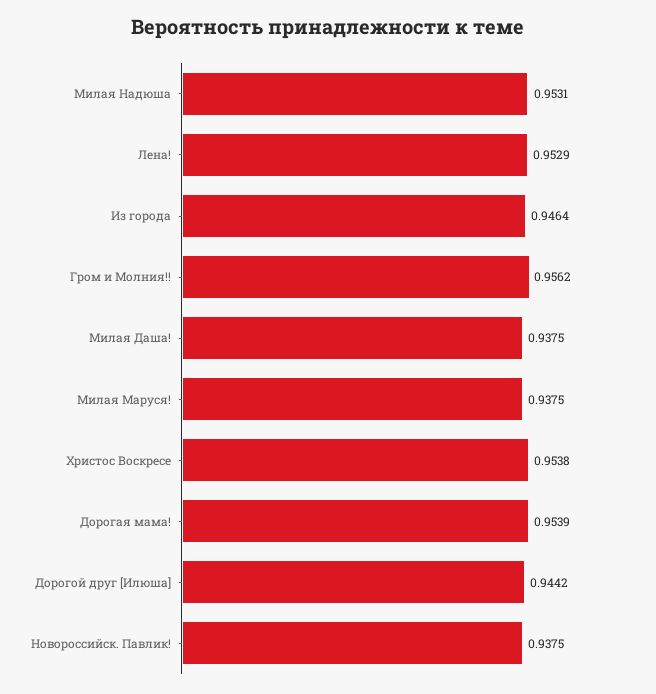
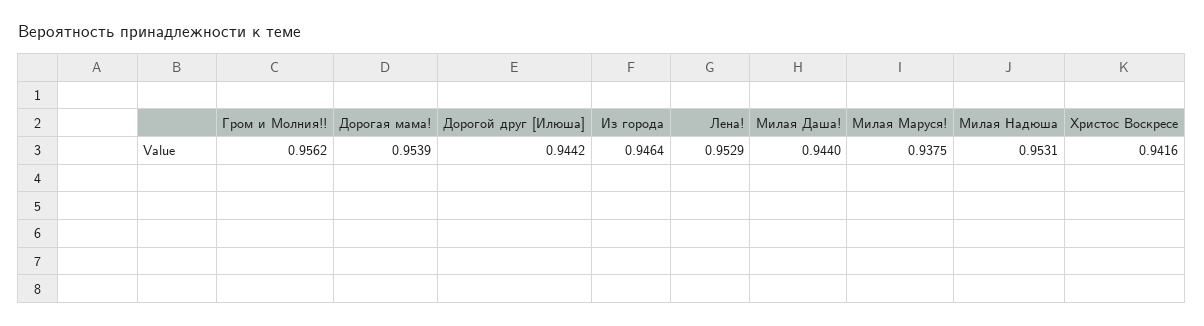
  {
    "Милая Надюша": 0.9531,
    "Лена!": 0.9529,
    "Из города": 0.9464,
    "Гром и Молния!!": 0.9562,
-   "Милая Даша!": 0.9375,
+   "Милая Даша!": 0.944,
    "Милая Маруся!": 0.9375,
-   "Христос Воскресе": 0.9538,
+   "Христос Воскресе": 0.9416,
    "Дорогая мама!": 0.9539,
-   "Дорогой друг [Илюша]": 0.9442,
+   "Дорогой друг [Илюша]": 0.9442
-   "Новороссийск. Павлик!": 0.9375
  }

